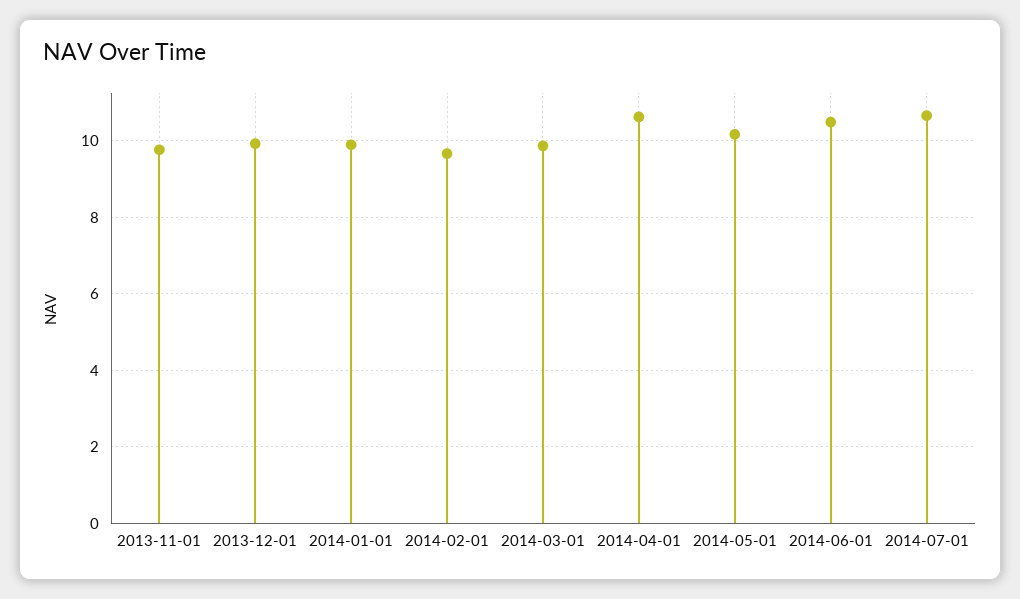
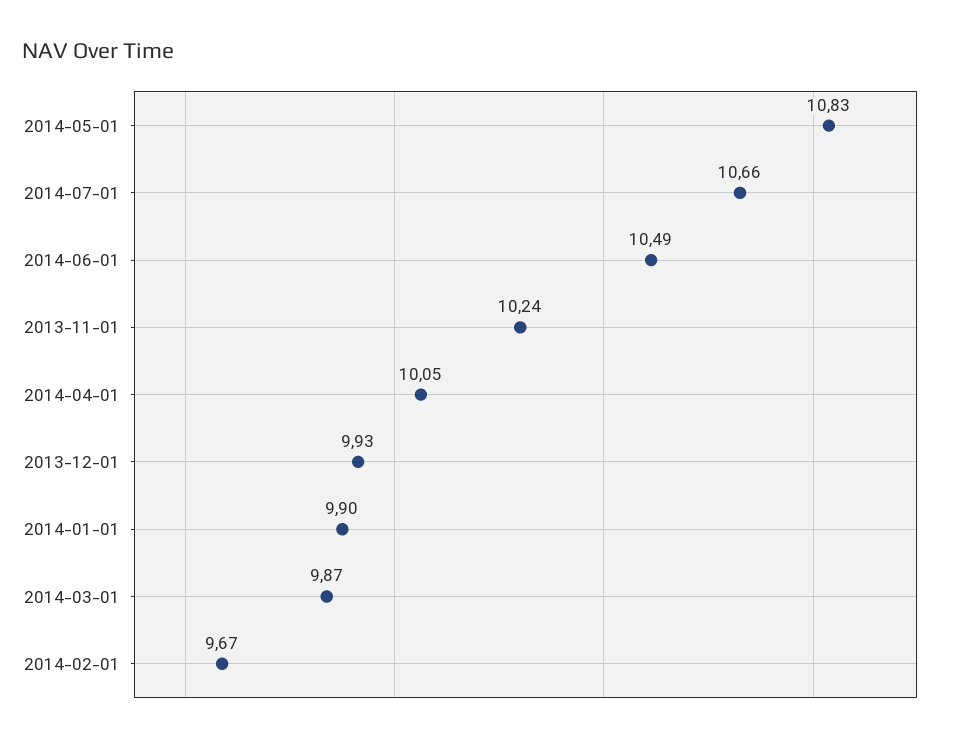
  {
-   "2013-11-01": 9.8,
+   "2013-11-01": 10.24,
    "2013-12-01": 9.93,
    "2014-01-01": 9.9,
    "2014-02-01": 9.67,
    "2014-03-01": 9.87,
-   "2014-04-01": 10.6,
+   "2014-04-01": 10.05,
-   "2014-05-01": 10.2,
+   "2014-05-01": 10.83,
    "2014-06-01": 10.49,
    "2014-07-01": 10.66
  }

